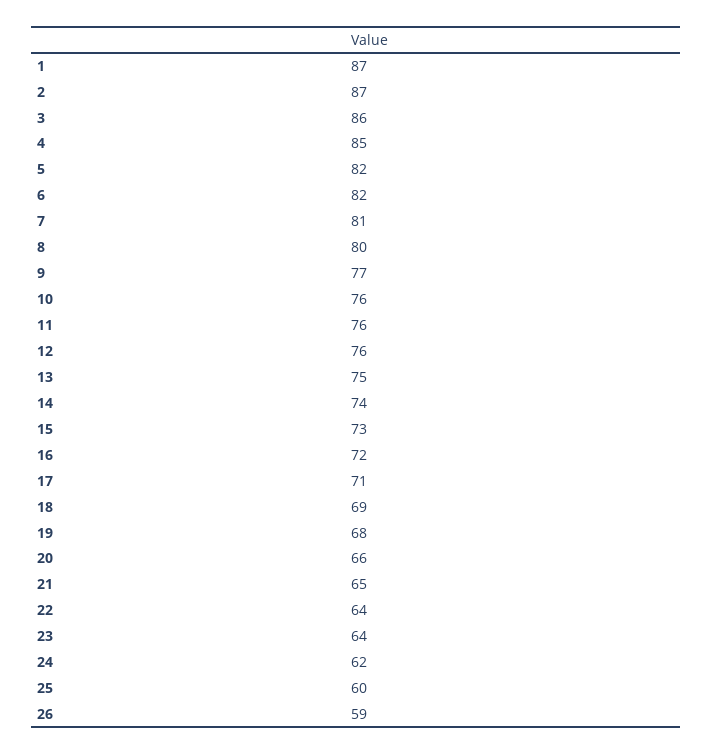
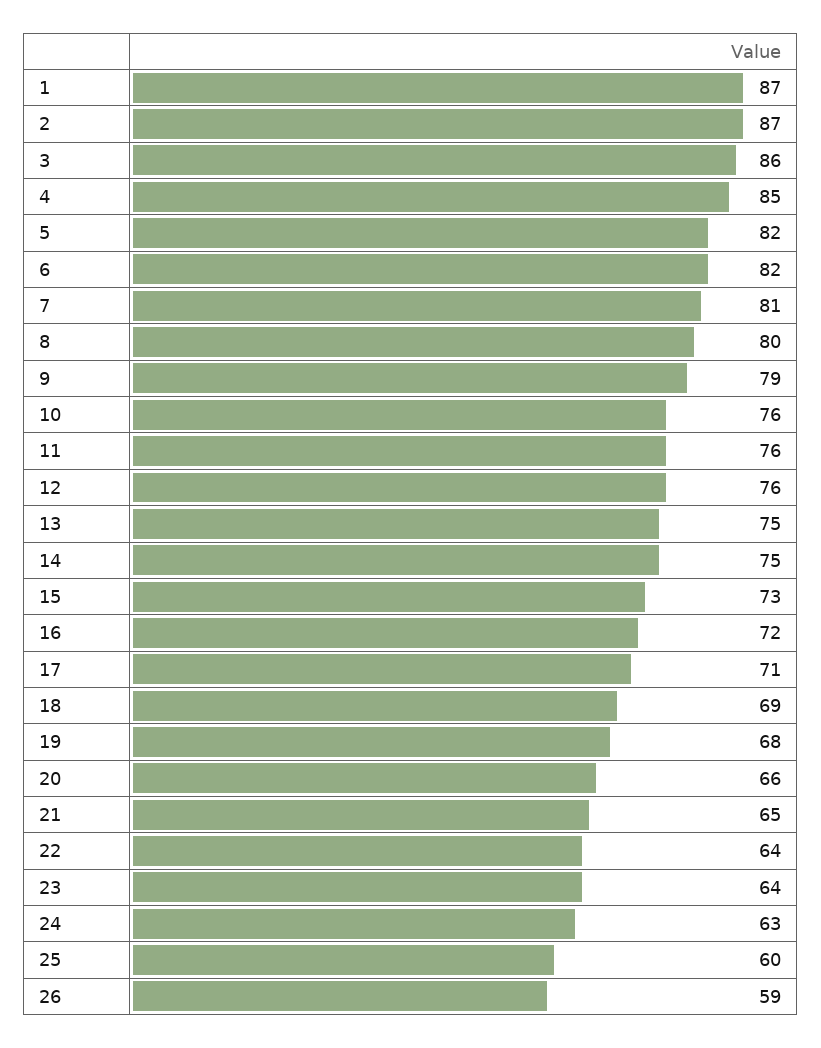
  {
    "1": 87,
    "2": 87,
    "3": 86,
    "4": 85,
    "5": 82,
    "6": 82,
    "7": 81,
    "8": 80,
-   "9": 77,
+   "9": 79,
    "10": 76,
    "11": 76,
    "12": 76,
    "13": 75,
-   "14": 74,
+   "14": 75,
    "15": 73,
    "16": 72,
    "17": 71,
    "18": 69,
    "19": 68,
    "20": 66,
    "21": 65,
    "22": 64,
    "23": 64,
-   "24": 62,
+   "24": 63,
    "25": 60,
    "26": 59
  }

